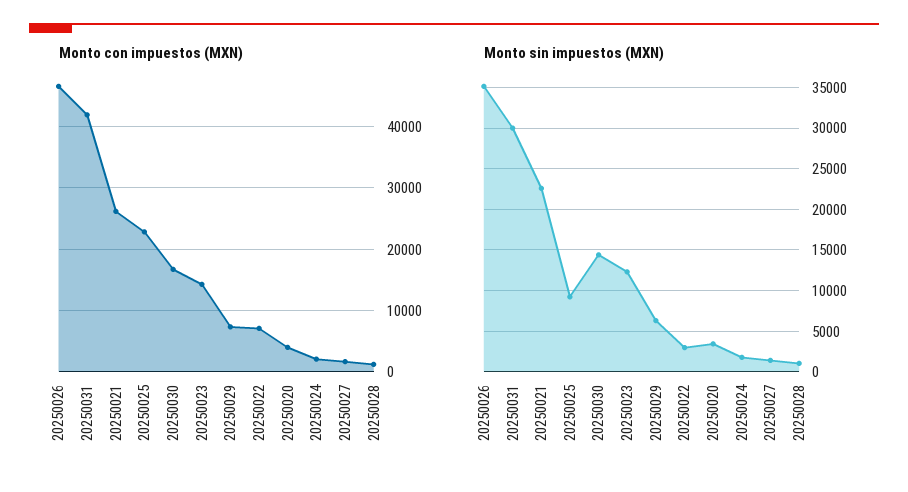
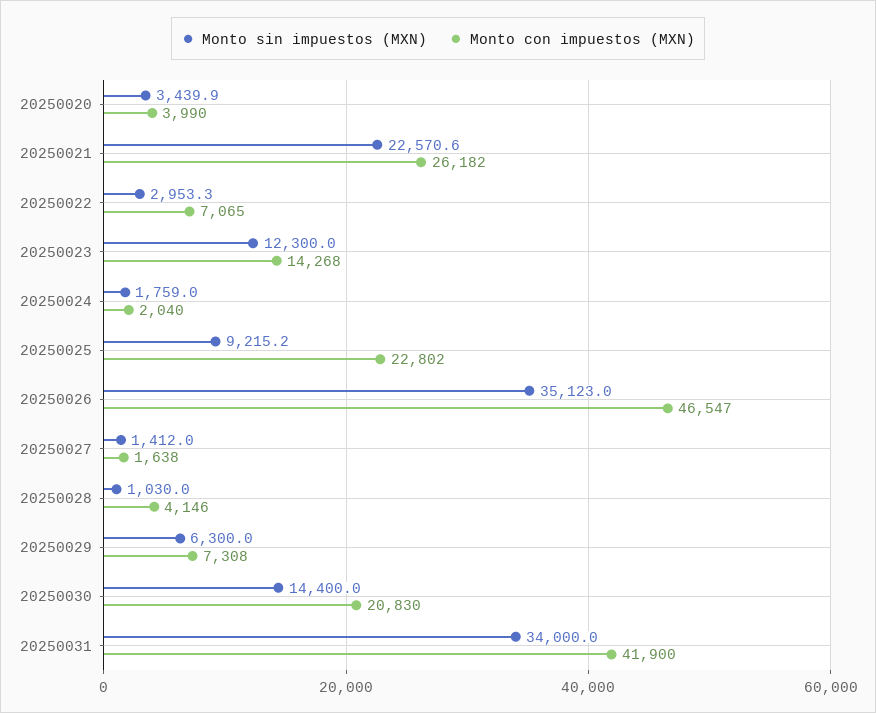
  {
    "Monto con impuestos (MXN)": {
      "20250026": 46547,
      "20250031": 41900,
      "20250021": 26182,
      "20250025": 22802,
-     "20250030": 17000,
+     "20250030": 20830,
      "20250023": 14268,
      "20250029": 7308,
      "20250022": 7065,
      "20250020": 3990,
      "20250024": 2040,
      "20250027": 1638,
-     "20250028": 1000
+     "20250028": 4146
    },
    "Monto sin impuestos (MXN)": {
      "20250026": 35123,
-     "20250031": 30000,
+     "20250031": 34000,
      "20250021": 22570.6,
      "20250025": 9215.2,
      "20250030": 14400,
      "20250023": 12300,
      "20250029": 6300,
      "20250022": 2953.3,
      "20250020": 3439.9,
      "20250024": 1759,
      "20250027": 1412,
      "20250028": 1030
    }
  }

